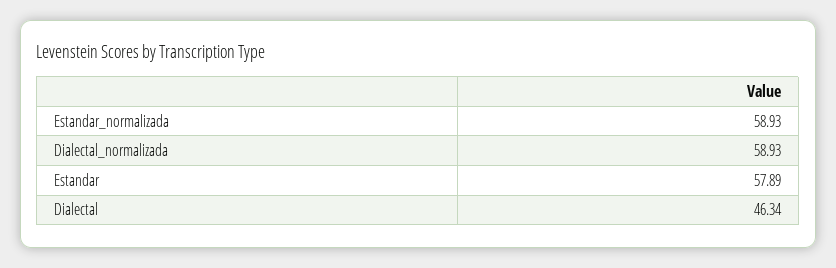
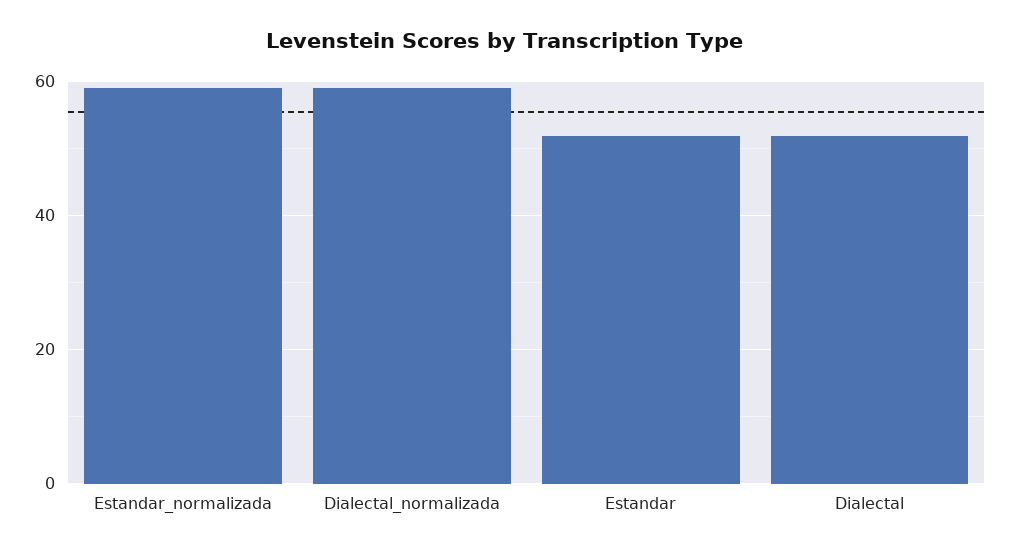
  {
    "Estandar_normalizada": 58.93,
    "Dialectal_normalizada": 58.93,
-   "Estandar": 57.89,
+   "Estandar": 52,
-   "Dialectal": 46.34
+   "Dialectal": 52
  }

